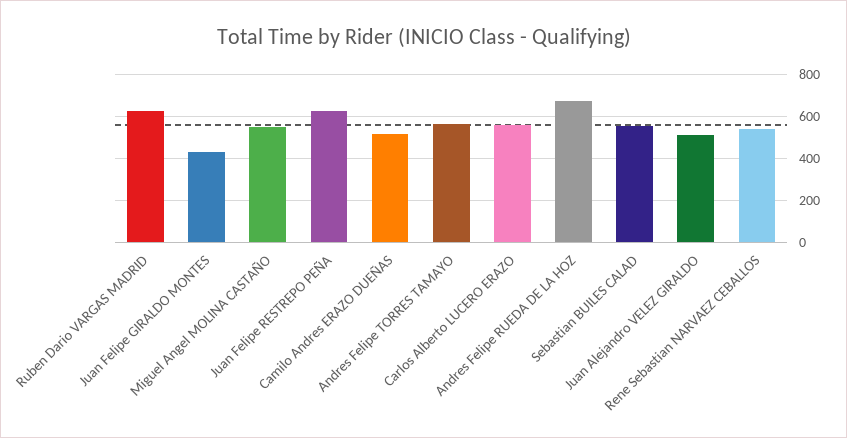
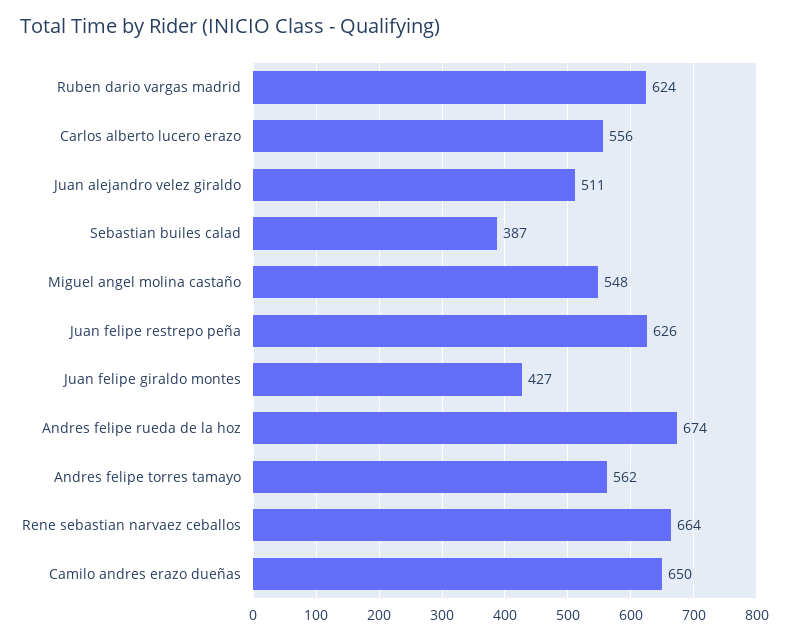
  {
    "Ruben Dario VARGAS MADRID": 624,
    "Juan Felipe GIRALDO MONTES": 427,
    "Miguel Angel MOLINA CASTAÑO": 548,
    "Juan Felipe RESTREPO PEÑA": 626,
-   "Camilo Andres ERAZO DUEÑAS": 500,
+   "Camilo Andres ERAZO DUEÑAS": 650,
    "Andres Felipe TORRES TAMAYO": 562,
    "Carlos Alberto LUCERO ERAZO": 556,
    "Andres Felipe RUEDA DE LA HOZ": 674,
-   "Sebastian BUILES CALAD": 550,
+   "Sebastian BUILES CALAD": 387,
    "Juan Alejandro VELEZ GIRALDO": 511,
-   "Rene Sebastian NARVAEZ CEBALLOS": 550
+   "Rene Sebastian NARVAEZ CEBALLOS": 664
  }

